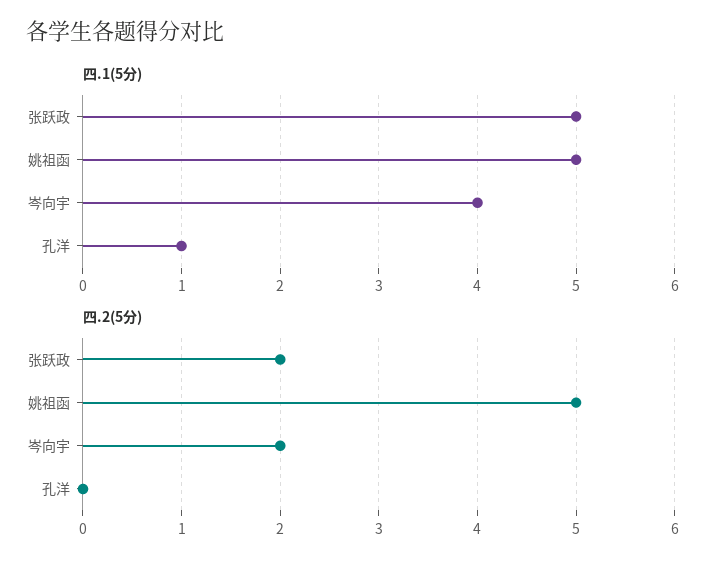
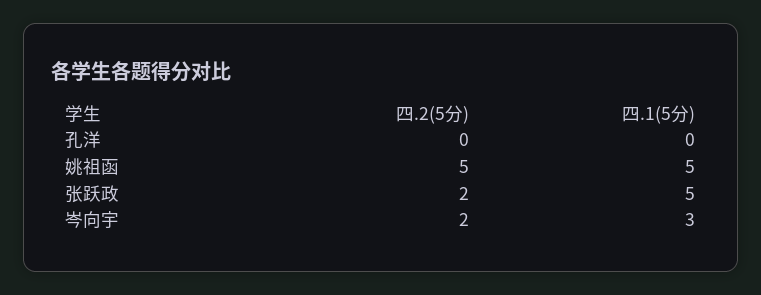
  {
    "四.1(5分)": {
      "张跃政": 5,
      "姚祖函": 5,
-     "岑向宇": 4,
+     "岑向宇": 3,
-     "孔洋": 1
+     "孔洋": 0
    },
    "四.2(5分)": {
      "张跃政": 2,
      "姚祖函": 5,
      "岑向宇": 2,
      "孔洋": 0
    }
  }

